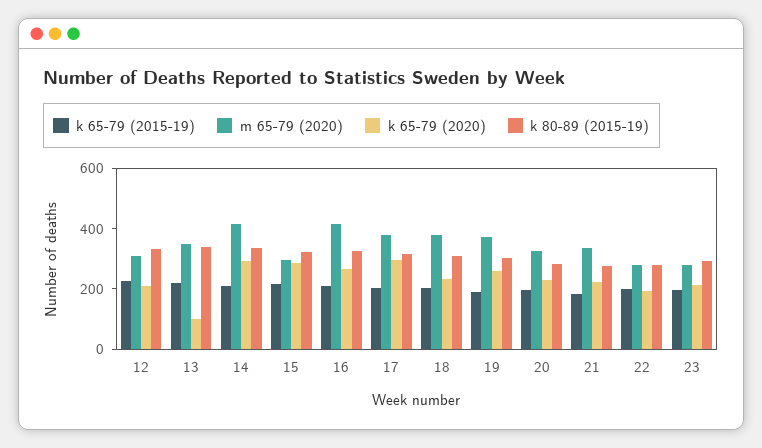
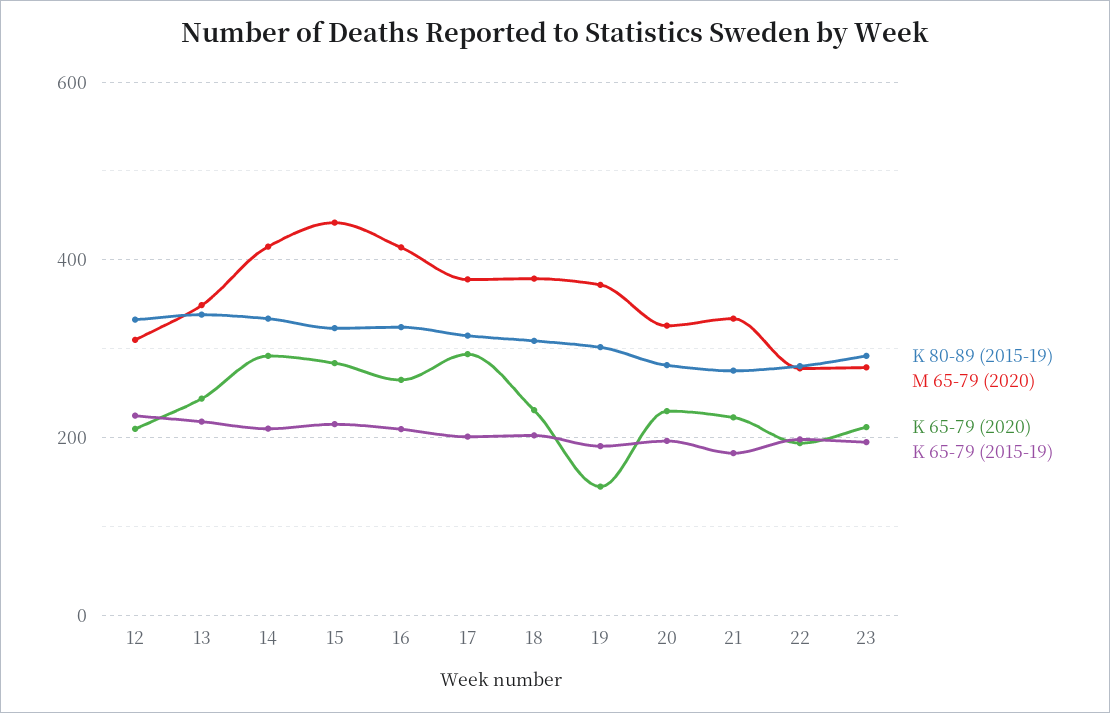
  {
    "k 65-79 (2015-19)": {
      "12": 220,
      "13": 220,
      "14": 220,
      "15": 220,
      "16": 200,
      "17": 200,
      "18": 200,
      "19": 200,
      "20": 200,
      "21": 180,
      "22": 200,
      "23": 200
    },
    "m 65-79 (2020)": {
      "12": 320,
      "13": 340,
      "14": 420,
-     "15": 300,
+     "15": 440,
      "16": 420,
      "17": 380,
      "18": 380,
      "19": 380,
      "20": 320,
      "21": 340,
      "22": 280,
      "23": 280
    },
    "k 65-79 (2020)": {
      "12": 220,
-     "13": 100,
+     "13": 240,
      "14": 300,
      "15": 280,
      "16": 260,
      "17": 300,
      "18": 240,
-     "19": 250,
+     "19": 140,
      "20": 240,
      "21": 220,
      "22": 200,
      "23": 220
    },
    "k 80-89 (2015-19)": {
      "12": 340,
      "13": 340,
      "14": 340,
      "15": 320,
      "16": 320,
      "17": 320,
      "18": 300,
      "19": 300,
      "20": 280,
      "21": 280,
      "22": 280,
      "23": 300
    }
  }

